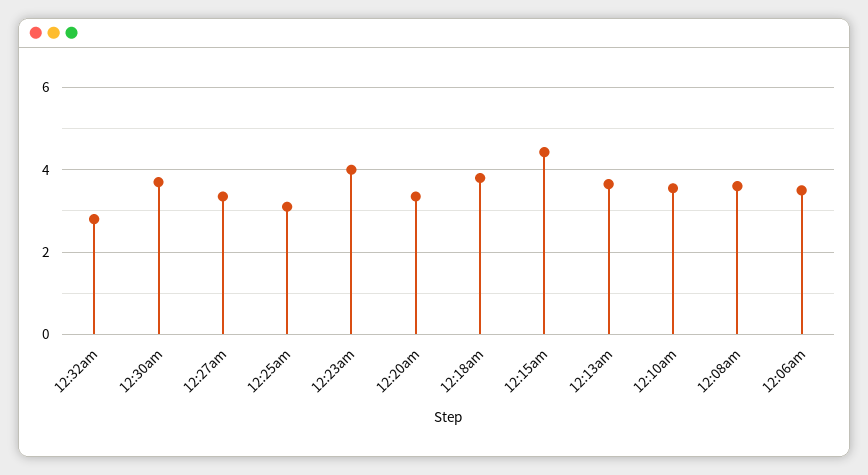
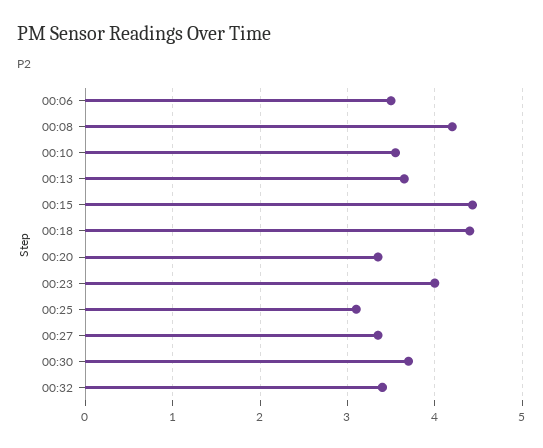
  {
-   "12:32am": 2.8,
+   "12:32am": 3.4,
    "12:30am": 3.7,
    "12:27am": 3.4,
    "12:25am": 3.1,
    "12:23am": 4,
    "12:20am": 3.4,
-   "12:18am": 3.8,
+   "12:18am": 4.4,
    "12:15am": 4.4,
    "12:13am": 3.7,
    "12:10am": 3.6,
-   "12:08am": 3.6,
+   "12:08am": 4.2,
    "12:06am": 3.5
  }

